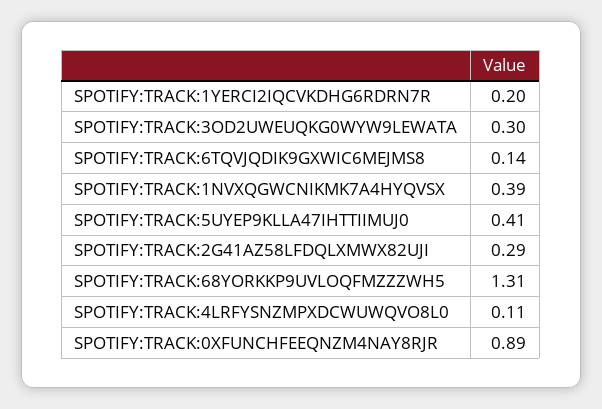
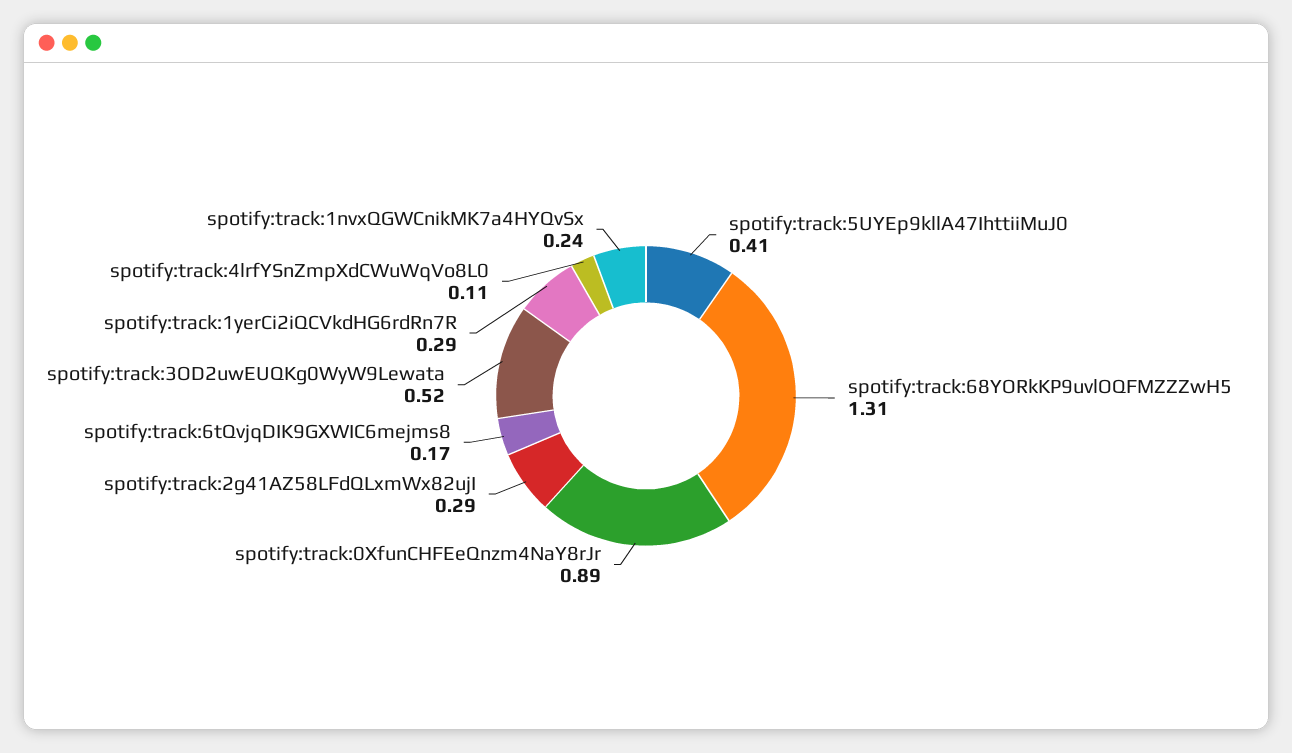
  {
-   "SPOTIFY:TRACK:1YERCI2IQCVKDHG6RDRN7R": 0.2,
+   "SPOTIFY:TRACK:1YERCI2IQCVKDHG6RDRN7R": 0.29,
-   "SPOTIFY:TRACK:3OD2UWEUQKG0WYW9LEWATA": 0.3,
+   "SPOTIFY:TRACK:3OD2UWEUQKG0WYW9LEWATA": 0.52,
-   "SPOTIFY:TRACK:6TQVJQDIK9GXWIC6MEJMS8": 0.14,
+   "SPOTIFY:TRACK:6TQVJQDIK9GXWIC6MEJMS8": 0.17,
-   "SPOTIFY:TRACK:1NVXQGWCNIKMK7A4HYQVSX": 0.39,
+   "SPOTIFY:TRACK:1NVXQGWCNIKMK7A4HYQVSX": 0.24,
    "SPOTIFY:TRACK:5UYEP9KLLA47IHTTIIMUJ0": 0.41,
    "SPOTIFY:TRACK:2G41AZ58LFDQLXMWX82UJI": 0.29,
    "SPOTIFY:TRACK:68YORKKP9UVLOQFMZZZWH5": 1.31,
    "SPOTIFY:TRACK:4LRFYSNZMPXDCWUWQVO8L0": 0.11,
    "SPOTIFY:TRACK:0XFUNCHFEEQNZM4NAY8RJR": 0.89
  }

